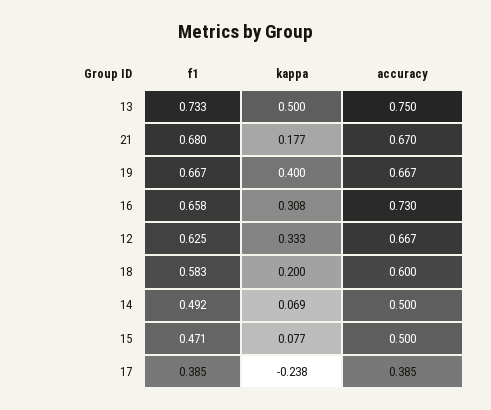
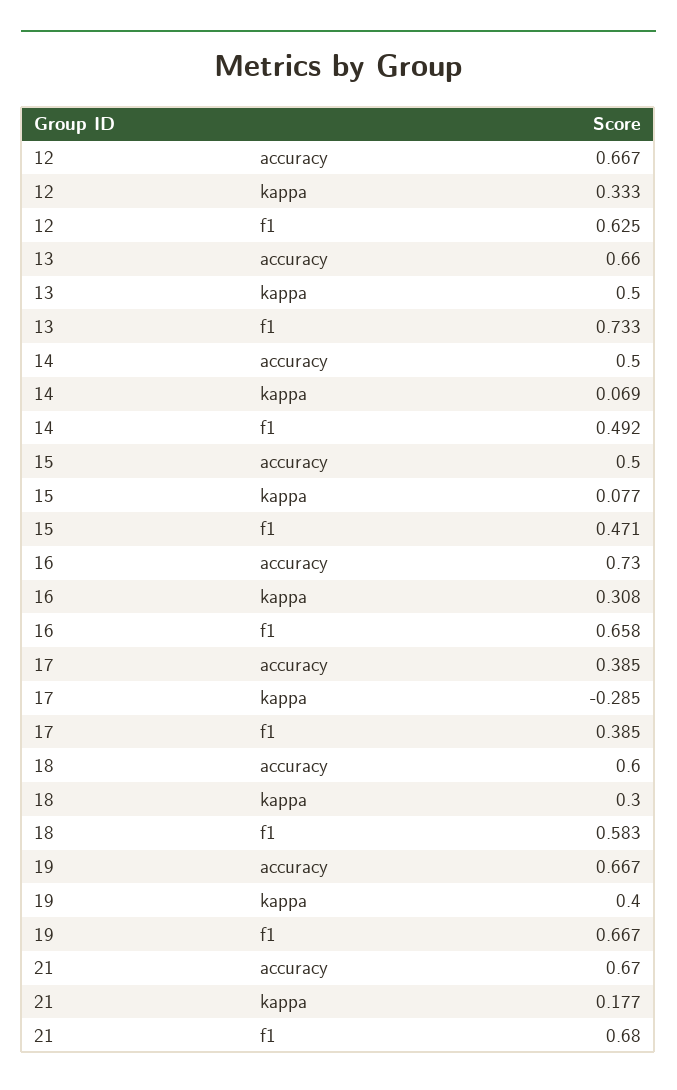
  {
    "f1": {
      "13": 0.733,
      "21": 0.68,
      "19": 0.667,
      "16": 0.658,
      "12": 0.625,
      "18": 0.583,
      "14": 0.492,
      "15": 0.471,
      "17": 0.385
    },
    "kappa": {
      "13": 0.5,
      "21": 0.177,
      "19": 0.4,
      "16": 0.308,
      "12": 0.333,
-     "18": 0.2,
+     "18": 0.3,
      "14": 0.069,
      "15": 0.077,
-     "17": -0.238
+     "17": -0.285
    },
    "accuracy": {
-     "13": 0.75,
+     "13": 0.66,
      "21": 0.67,
      "19": 0.667,
      "16": 0.73,
      "12": 0.667,
      "18": 0.6,
      "14": 0.5,
      "15": 0.5,
      "17": 0.385
    }
  }

